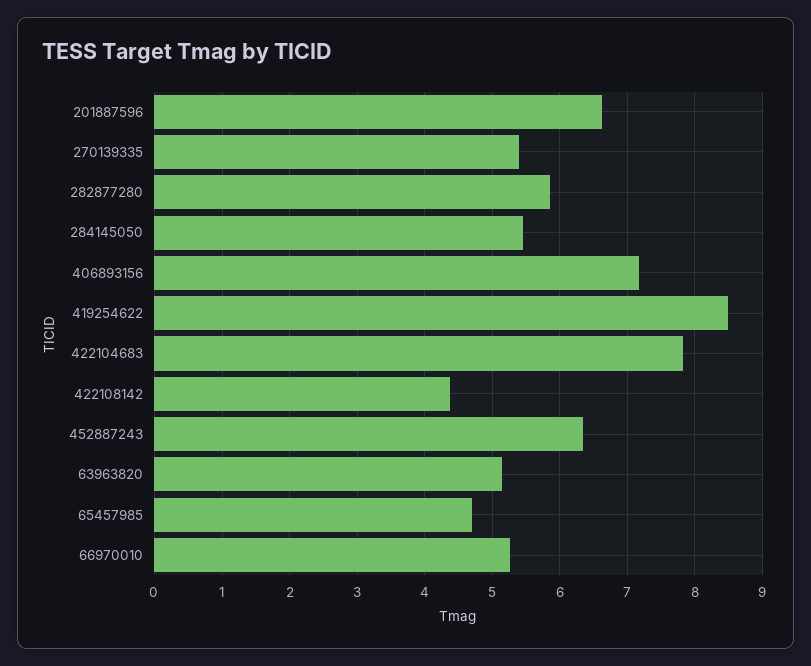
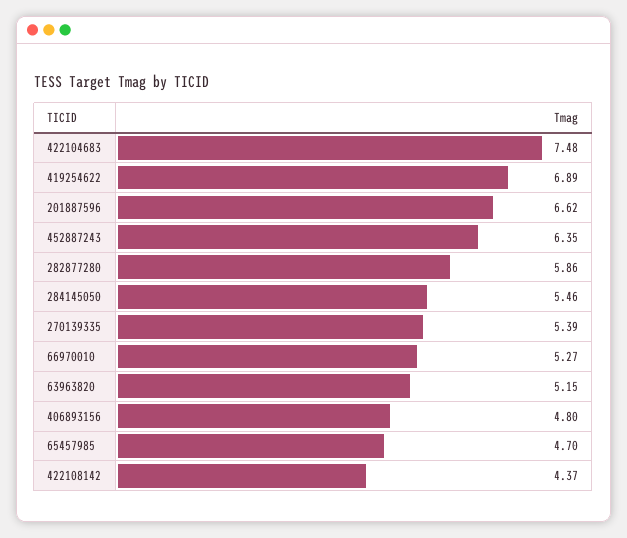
  {
    "201887596": 6.62,
    "270139335": 5.39,
    "282877280": 5.86,
    "284145050": 5.46,
-   "406893156": 7.2,
+   "406893156": 4.8,
-   "419254622": 8.5,
+   "419254622": 6.89,
-   "422104683": 7.8,
+   "422104683": 7.48,
    "422108142": 4.37,
    "452887243": 6.35,
    "63963820": 5.15,
    "65457985": 4.7,
    "66970010": 5.27
  }

